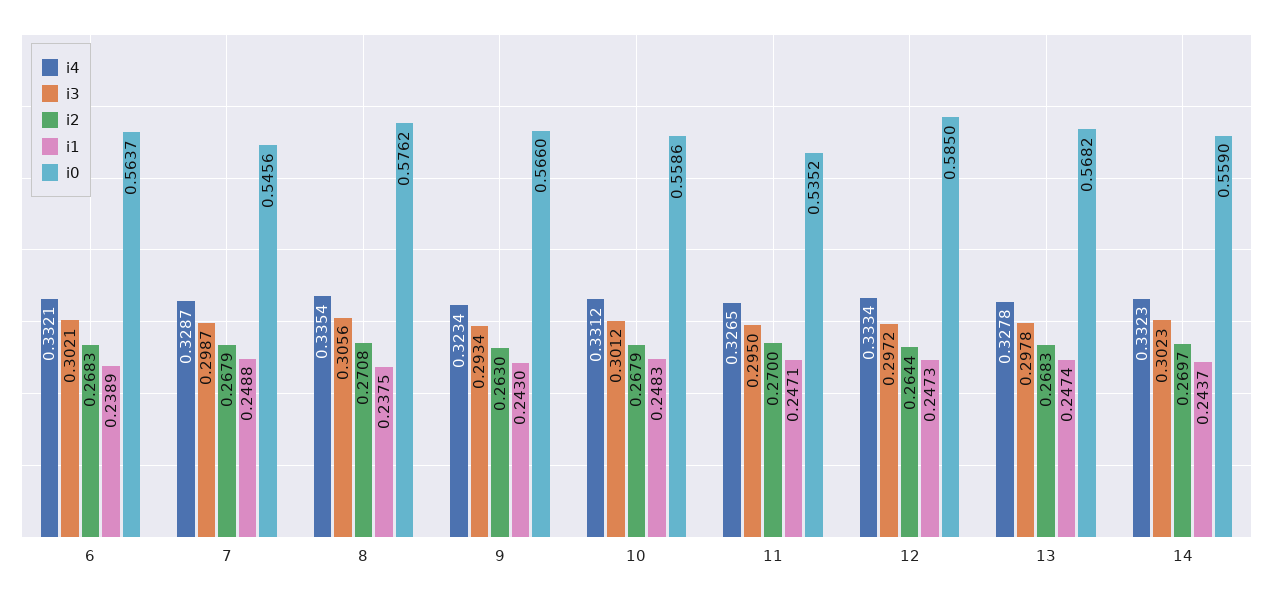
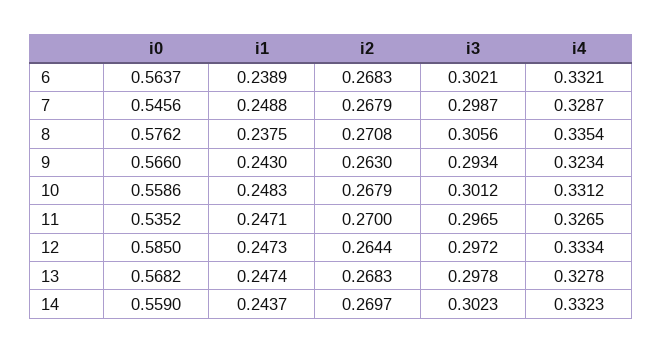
  {
    "i4": {
      "6": 0.3321,
      "7": 0.3287,
      "8": 0.3354,
      "9": 0.3234,
      "10": 0.3312,
      "11": 0.3265,
      "12": 0.3334,
      "13": 0.3278,
      "14": 0.3323
    },
    "i3": {
      "6": 0.3021,
      "7": 0.2987,
      "8": 0.3056,
      "9": 0.2934,
      "10": 0.3012,
-     "11": 0.295,
+     "11": 0.2965,
      "12": 0.2972,
      "13": 0.2978,
      "14": 0.3023
    },
    "i2": {
      "6": 0.2683,
      "7": 0.2679,
      "8": 0.2708,
      "9": 0.263,
      "10": 0.2679,
      "11": 0.27,
      "12": 0.2644,
      "13": 0.2683,
      "14": 0.2697
    },
    "i1": {
      "6": 0.2389,
      "7": 0.2488,
      "8": 0.2375,
      "9": 0.243,
      "10": 0.2483,
      "11": 0.2471,
      "12": 0.2473,
      "13": 0.2474,
      "14": 0.2437
    },
    "i0": {
      "6": 0.5637,
      "7": 0.5456,
      "8": 0.5762,
      "9": 0.566,
      "10": 0.5586,
      "11": 0.5352,
      "12": 0.585,
      "13": 0.5682,
      "14": 0.559
    }
  }

